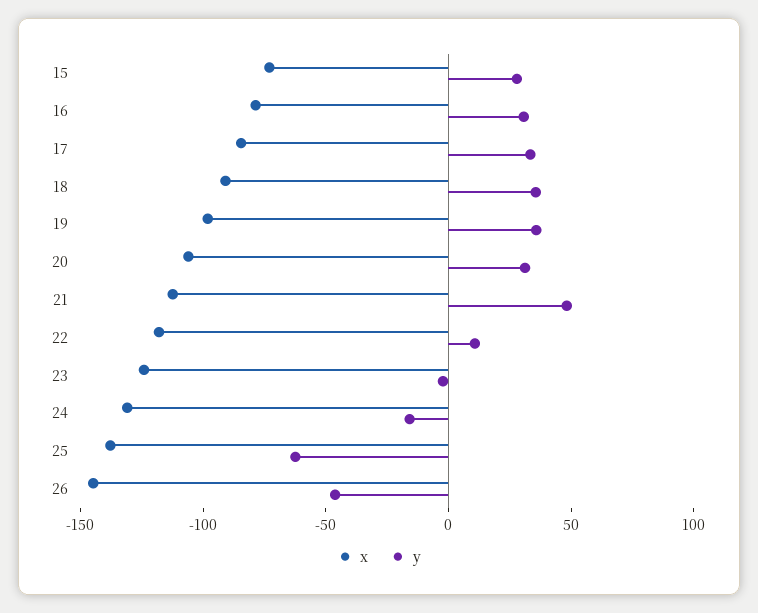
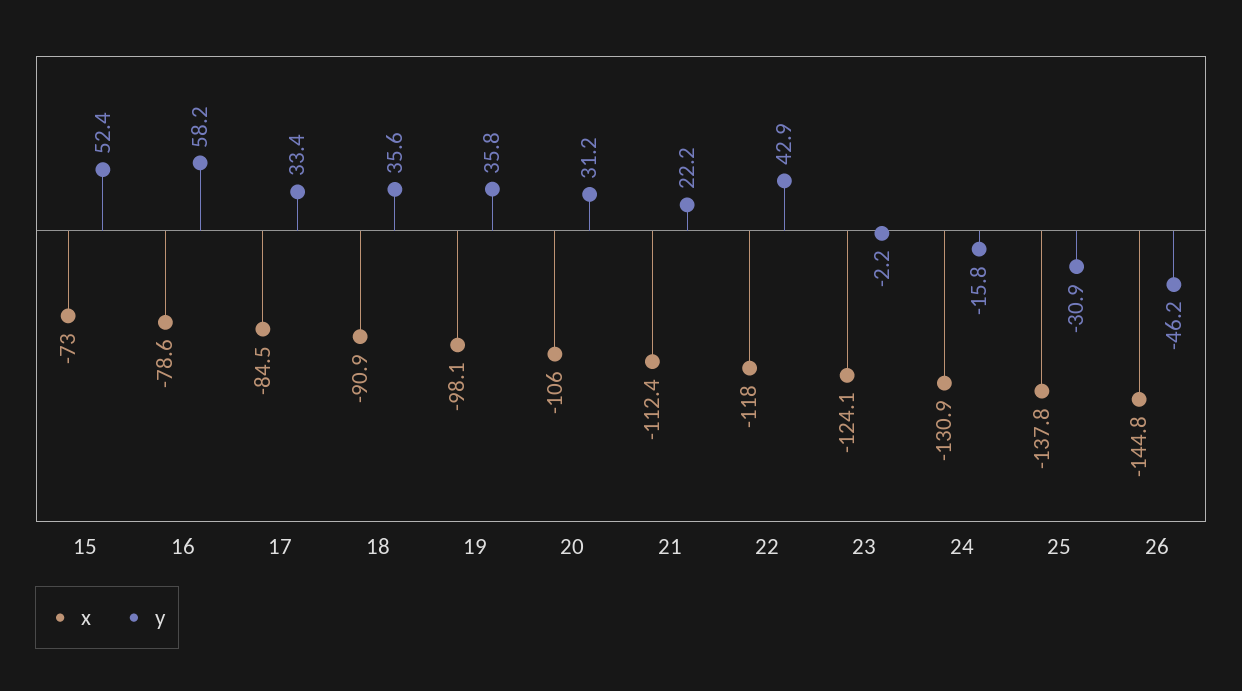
  {
    "x": {
      "15": -73,
      "16": -78.6,
      "17": -84.5,
      "18": -90.9,
      "19": -98.1,
      "20": -106,
      "21": -112.4,
      "22": -118,
      "23": -124.1,
      "24": -130.9,
      "25": -137.8,
      "26": -144.8
    },
    "y": {
-     "15": 30,
+     "15": 52.4,
-     "16": 30,
+     "16": 58.2,
      "17": 33.4,
      "18": 35.6,
      "19": 35.8,
      "20": 31.2,
-     "21": 50,
+     "21": 22.2,
-     "22": 10,
+     "22": 42.9,
      "23": -2.2,
      "24": -15.8,
-     "25": -60,
+     "25": -30.9,
      "26": -46.2
    }
  }

